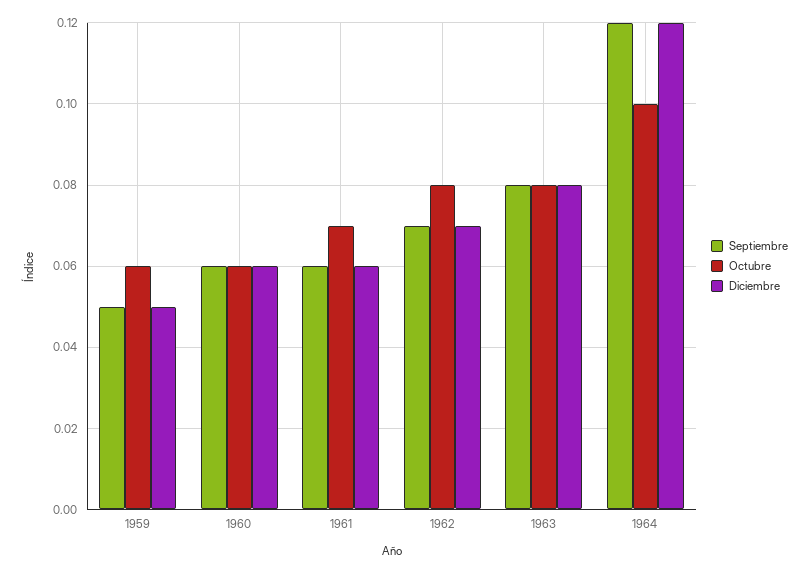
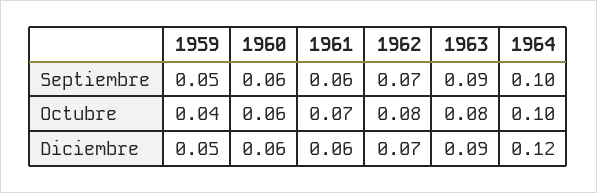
  {
    "Septiembre": {
      "1959": 0.05,
      "1960": 0.06,
      "1961": 0.06,
      "1962": 0.07,
-     "1963": 0.08,
+     "1963": 0.09,
-     "1964": 0.12
+     "1964": 0.1
    },
    "Octubre": {
-     "1959": 0.06,
+     "1959": 0.04,
      "1960": 0.06,
      "1961": 0.07,
      "1962": 0.08,
      "1963": 0.08,
      "1964": 0.1
    },
    "Diciembre": {
      "1959": 0.05,
      "1960": 0.06,
      "1961": 0.06,
      "1962": 0.07,
-     "1963": 0.08,
+     "1963": 0.09,
      "1964": 0.12
    }
  }

